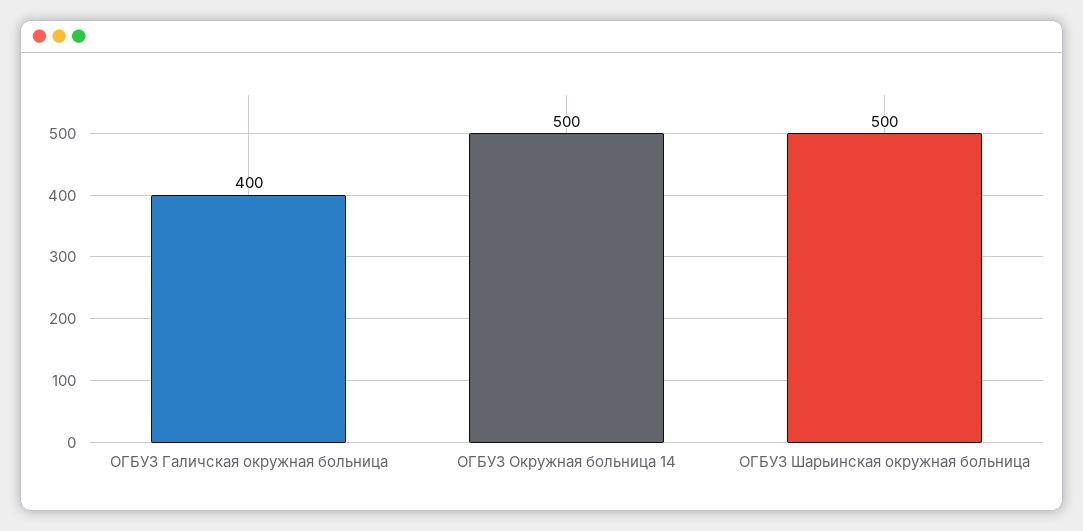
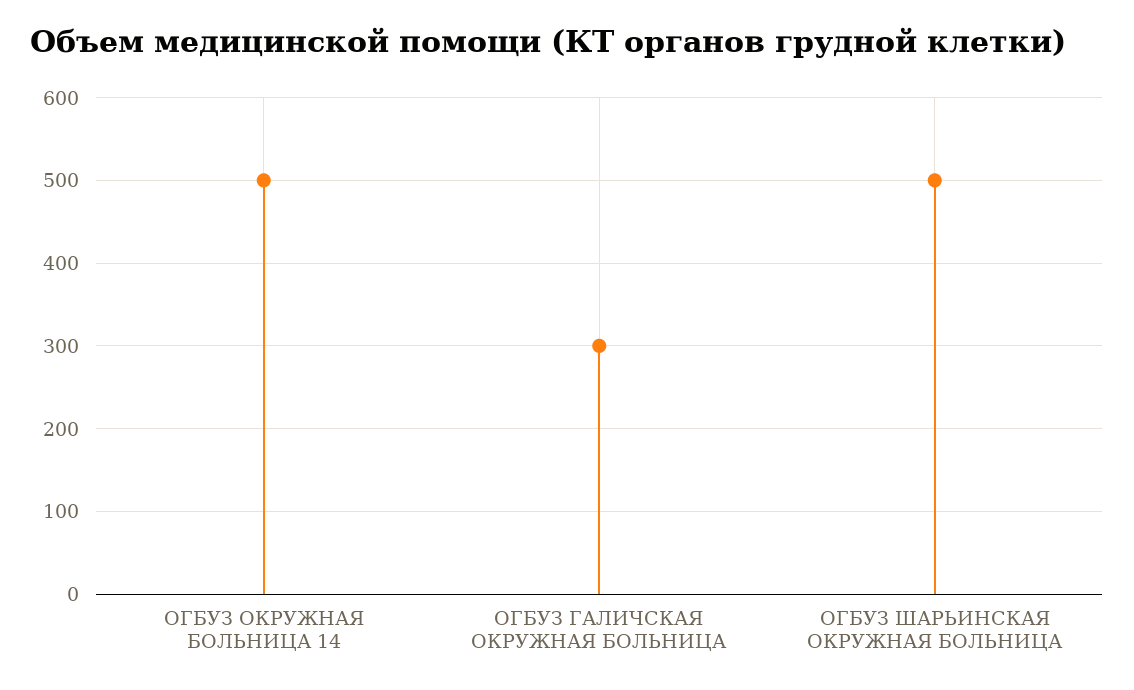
  {
-   "ОГБУЗ Галичская окружная больница": 400,
+   "ОГБУЗ Галичская окружная больница": 300,
    "ОГБУЗ Окружная больница 14": 500,
    "ОГБУЗ Шарьинская окружная больница": 500
  }

